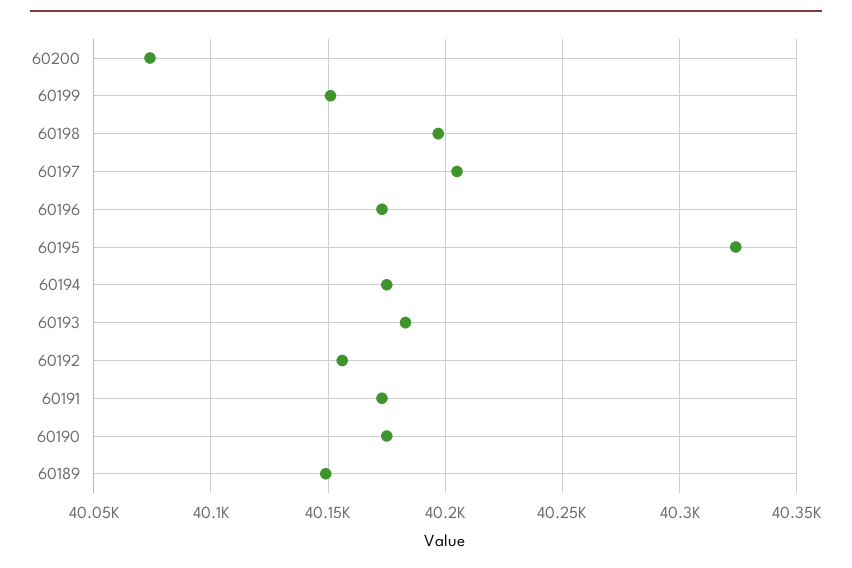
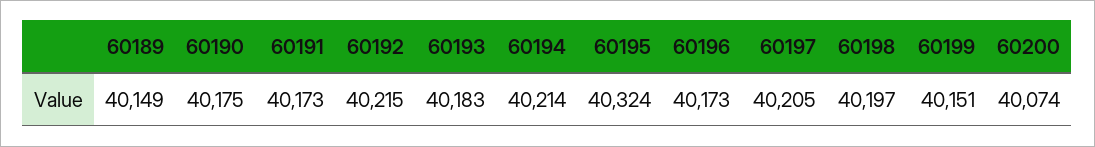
  {
    "60200": 40074,
    "60199": 40151,
    "60198": 40197,
    "60197": 40205,
    "60196": 40173,
    "60195": 40324,
-   "60194": 40175,
+   "60194": 40214,
    "60193": 40183,
-   "60192": 40155,
+   "60192": 40215,
    "60191": 40173,
    "60190": 40175,
    "60189": 40149
  }

